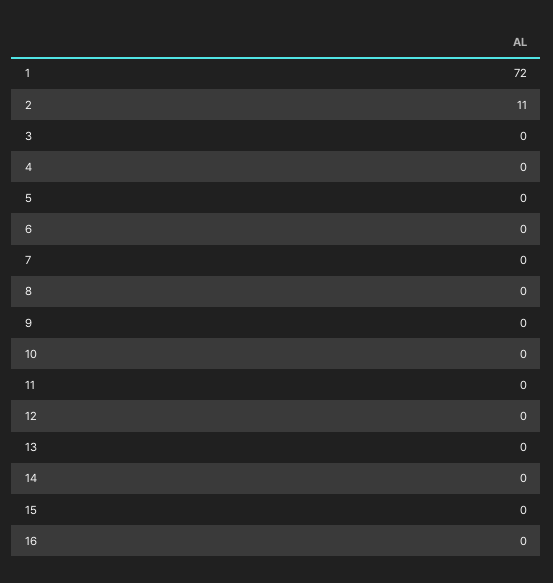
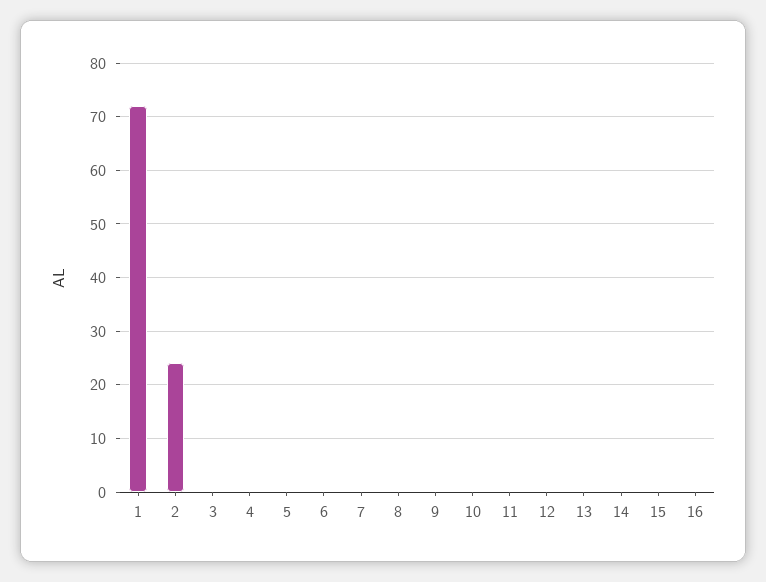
  {
    "1": 72,
-   "2": 11,
+   "2": 25,
    "3": 0,
    "4": 0,
    "5": 0,
    "6": 0,
    "7": 0,
    "8": 0,
    "9": 0,
    "10": 0,
    "11": 0,
    "12": 0,
    "13": 0,
    "14": 0,
    "15": 0,
    "16": 0
  }

